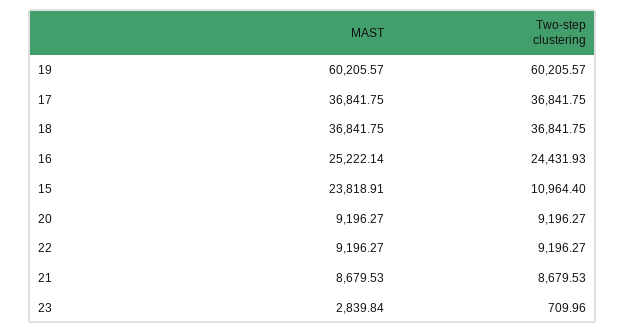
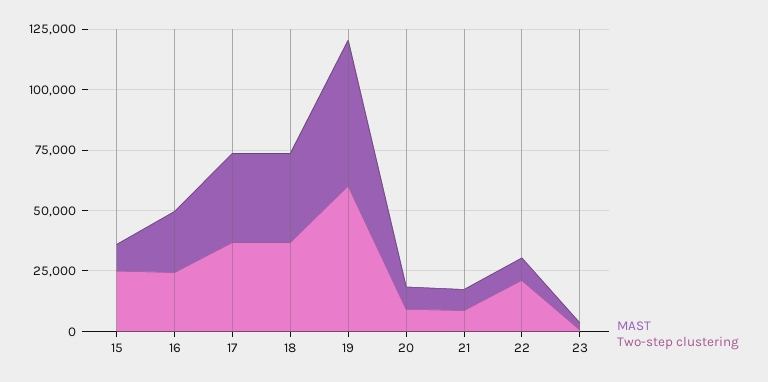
  {
    "MAST": {
      "19": 60205.57,
      "17": 36841.75,
      "18": 36841.75,
      "16": 25222.14,
-     "15": 23818.91,
+     "15": 10000,
      "20": 9196.27,
      "22": 9196.27,
      "21": 8679.53,
      "23": 2839.84
    },
    "Two-step clustering": {
      "19": 60205.57,
      "17": 36841.75,
      "18": 36841.75,
      "16": 24431.93,
-     "15": 10964.4,
+     "15": 25000,
      "20": 9196.27,
-     "22": 9196.27,
+     "22": 20000,
      "21": 8679.53,
      "23": 709.96
    }
  }

